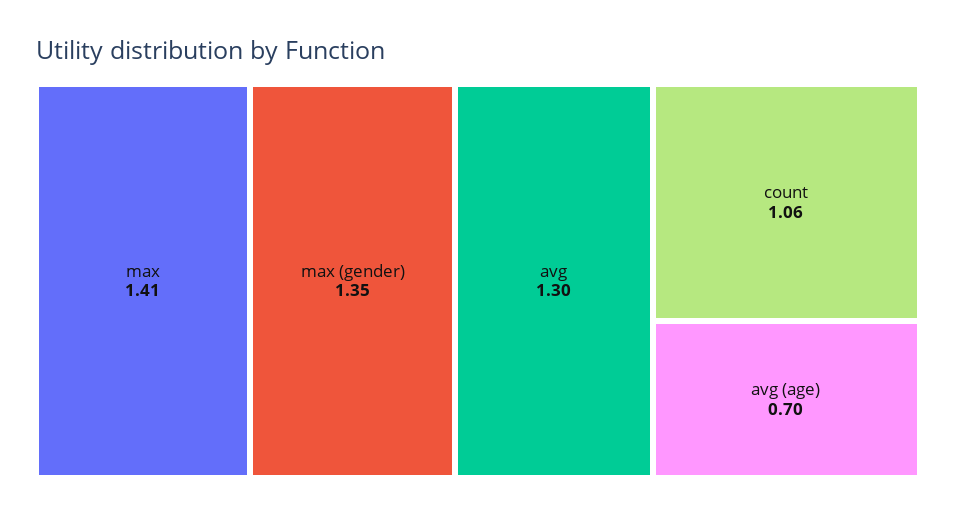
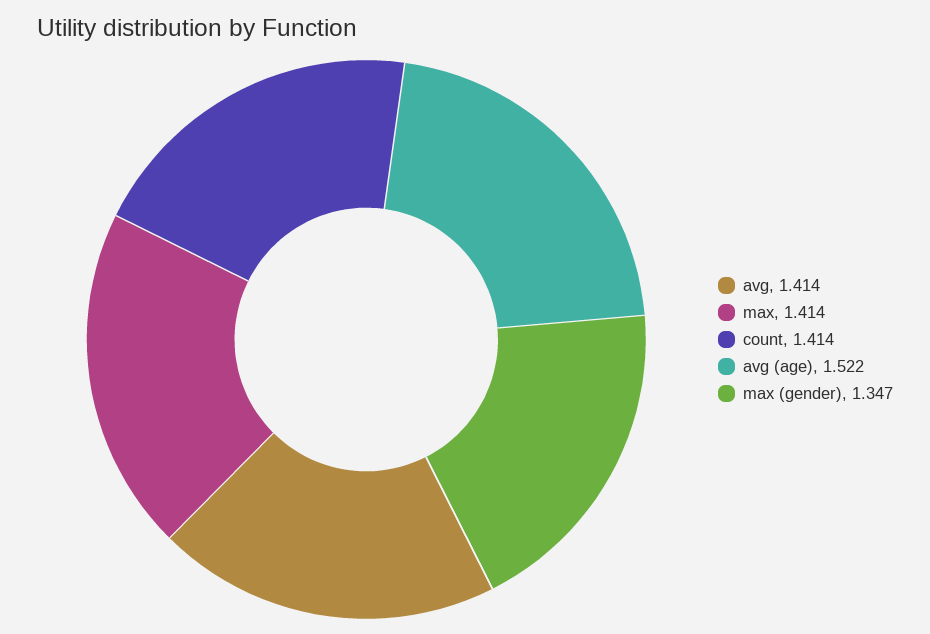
  {
    "max": 1.414,
    "max (gender)": 1.347,
-   "avg": 1.3,
+   "avg": 1.414,
-   "count": 1.06,
+   "count": 1.414,
-   "avg (age)": 0.7
+   "avg (age)": 1.522
  }

